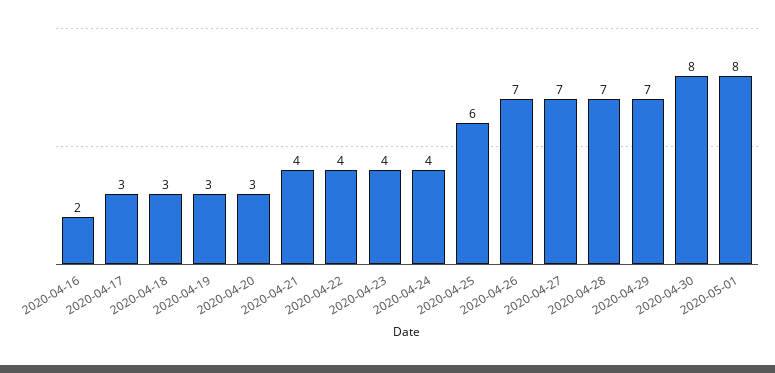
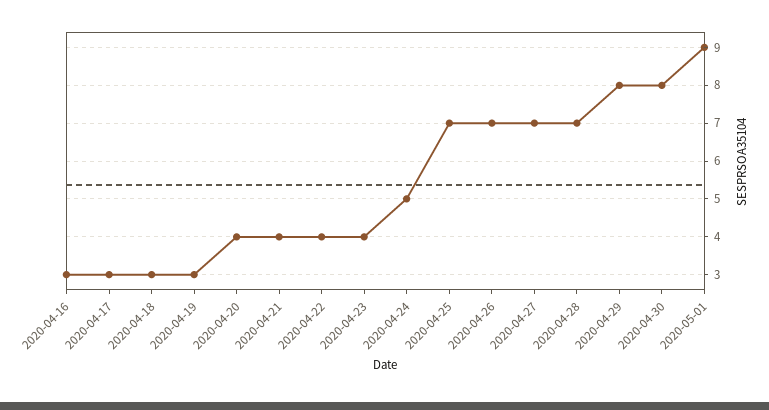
  {
-   "2020-04-16": 2,
+   "2020-04-16": 3,
    "2020-04-17": 3,
    "2020-04-18": 3,
    "2020-04-19": 3,
-   "2020-04-20": 3,
+   "2020-04-20": 4,
    "2020-04-21": 4,
    "2020-04-22": 4,
    "2020-04-23": 4,
-   "2020-04-24": 4,
+   "2020-04-24": 5,
-   "2020-04-25": 6,
+   "2020-04-25": 7,
    "2020-04-26": 7,
    "2020-04-27": 7,
    "2020-04-28": 7,
-   "2020-04-29": 7,
+   "2020-04-29": 8,
    "2020-04-30": 8,
-   "2020-05-01": 8
+   "2020-05-01": 9
  }

